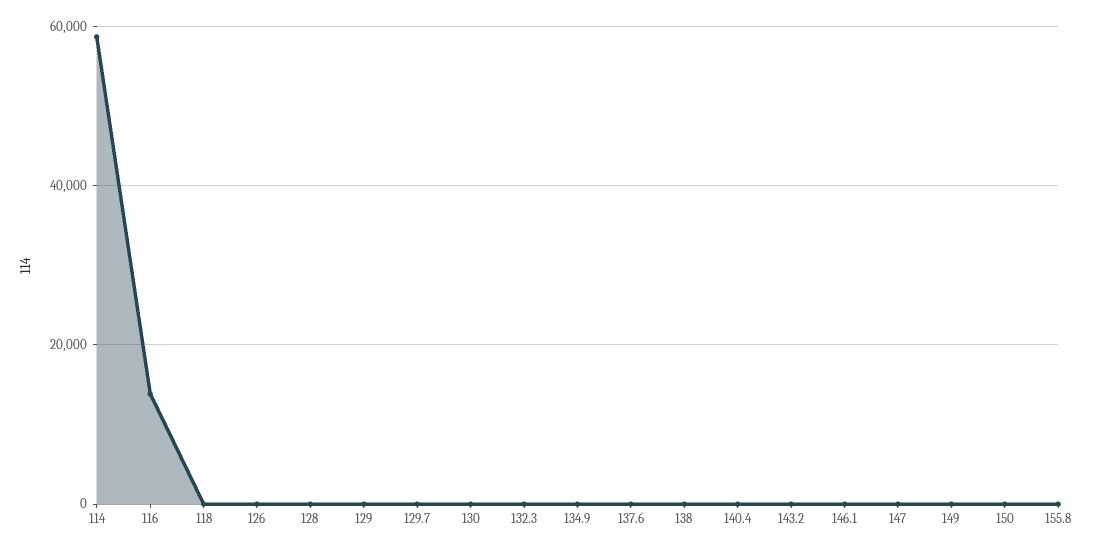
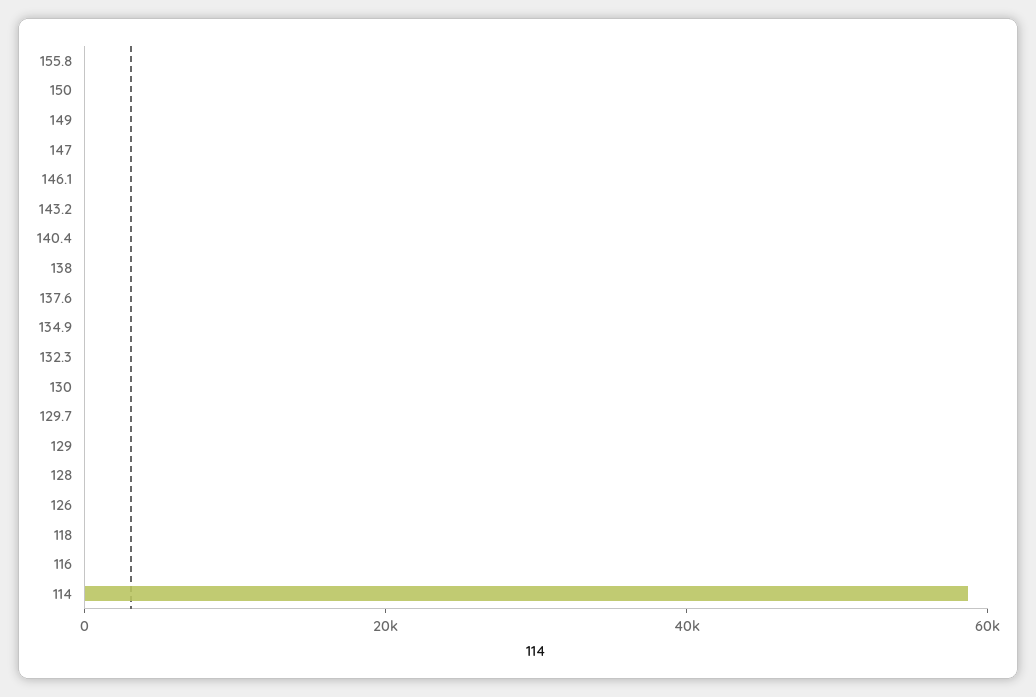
  {
    "114": 58000,
-   "116": 14000,
+   "116": 0,
    "118": 0,
    "126": 0,
    "128": 0,
    "129": 0,
    "129.7": 0,
    "130": 0,
    "132.3": 0,
    "134.9": 0,
    "137.6": 0,
    "138": 0,
    "140.4": 0,
    "143.2": 0,
    "146.1": 0,
    "147": 0,
    "149": 0,
    "150": 0,
    "155.8": 0
  }

